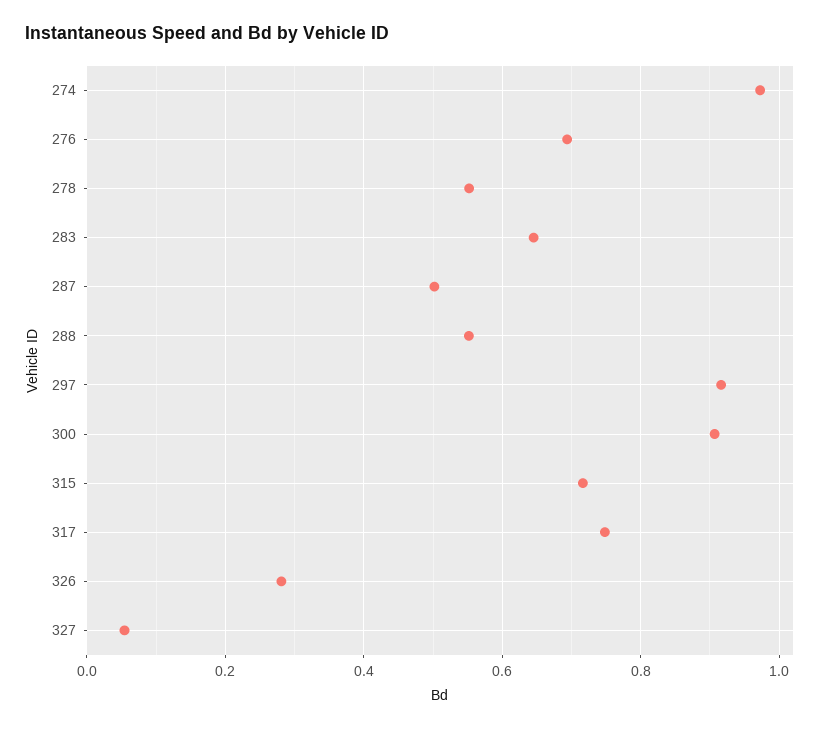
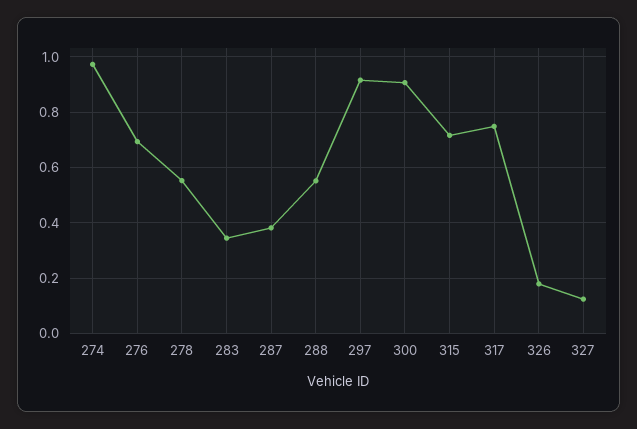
  {
    "274": 0.98,
    "276": 0.7,
    "278": 0.56,
-   "283": 0.64,
+   "283": 0.35,
-   "287": 0.5,
+   "287": 0.375,
    "288": 0.56,
    "297": 0.92,
    "300": 0.9,
    "315": 0.72,
    "317": 0.74,
-   "326": 0.28,
+   "326": 0.175,
-   "327": 0.06
+   "327": 0.125
  }

